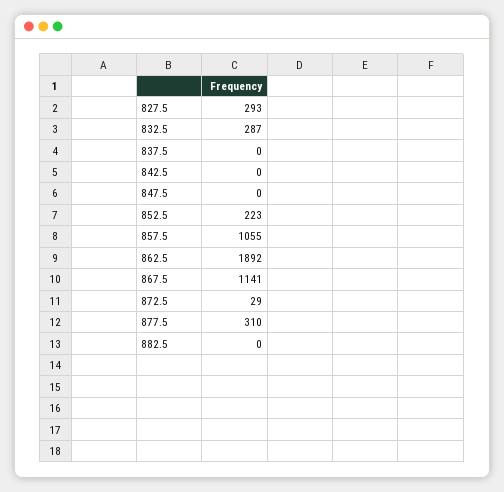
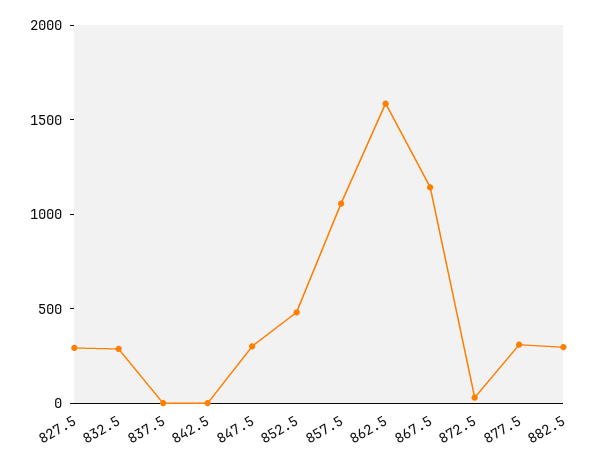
  {
    "827.5": 293,
    "832.5": 287,
    "837.5": 0,
    "842.5": 0,
-   "847.5": 0,
+   "847.5": 300,
-   "852.5": 223,
+   "852.5": 500,
    "857.5": 1055,
-   "862.5": 1892,
+   "862.5": 1600,
    "867.5": 1141,
    "872.5": 29,
    "877.5": 310,
-   "882.5": 0
+   "882.5": 300
  }

